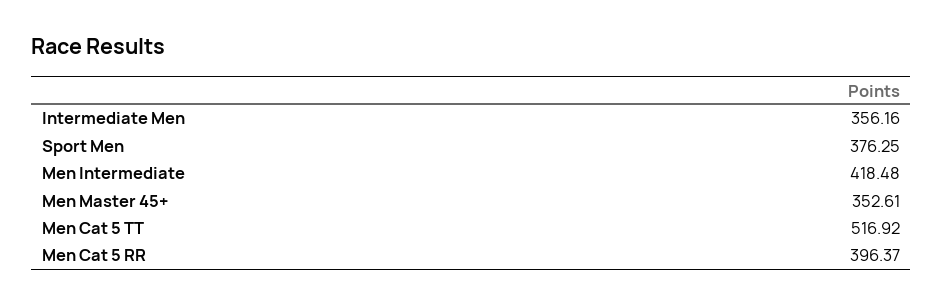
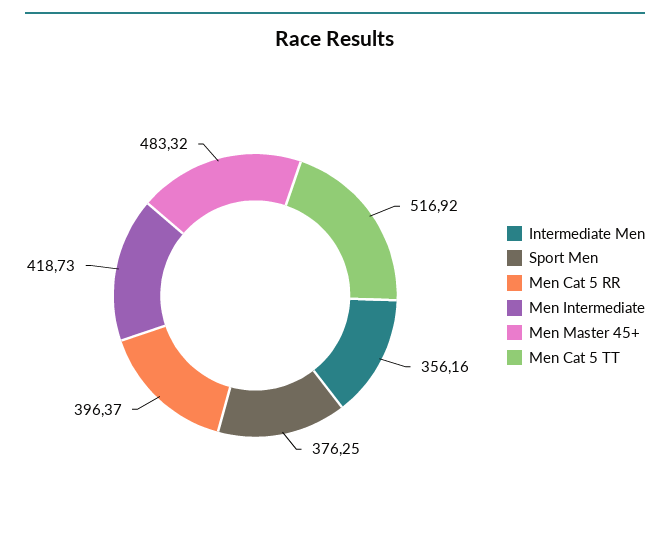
  {
    "Intermediate Men": 356.16,
    "Sport Men": 376.25,
-   "Men Intermediate": 418.48,
+   "Men Intermediate": 418.73,
-   "Men Master 45+": 352.61,
+   "Men Master 45+": 483.32,
    "Men Cat 5 TT": 516.92,
    "Men Cat 5 RR": 396.37
  }

